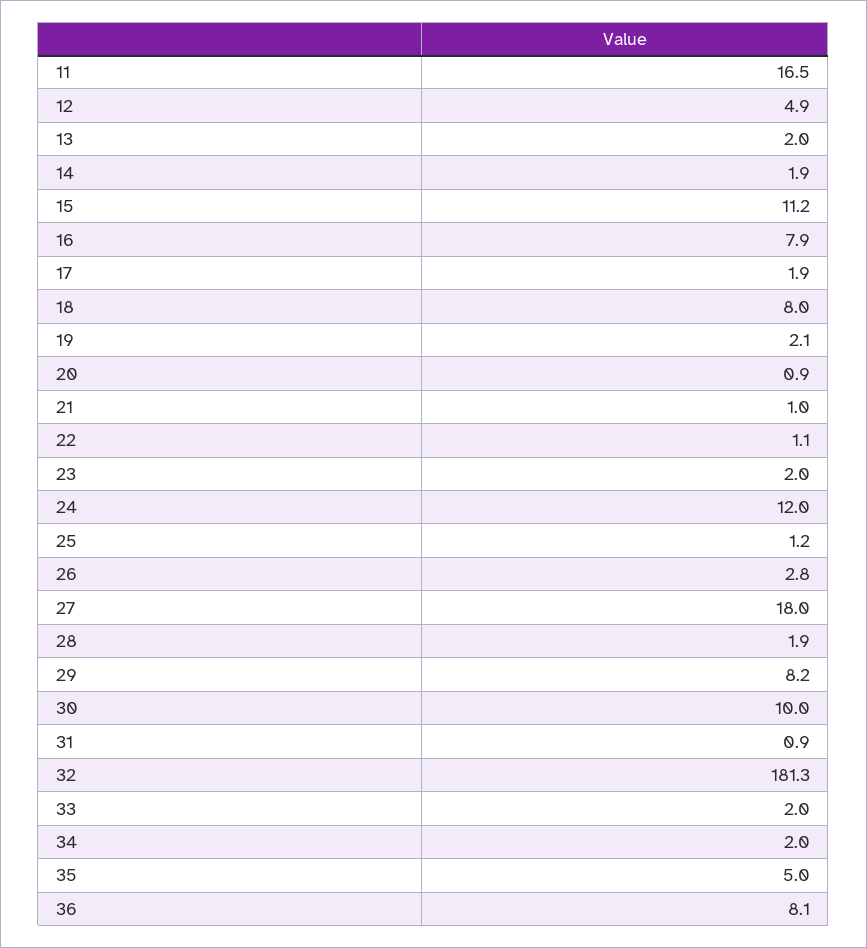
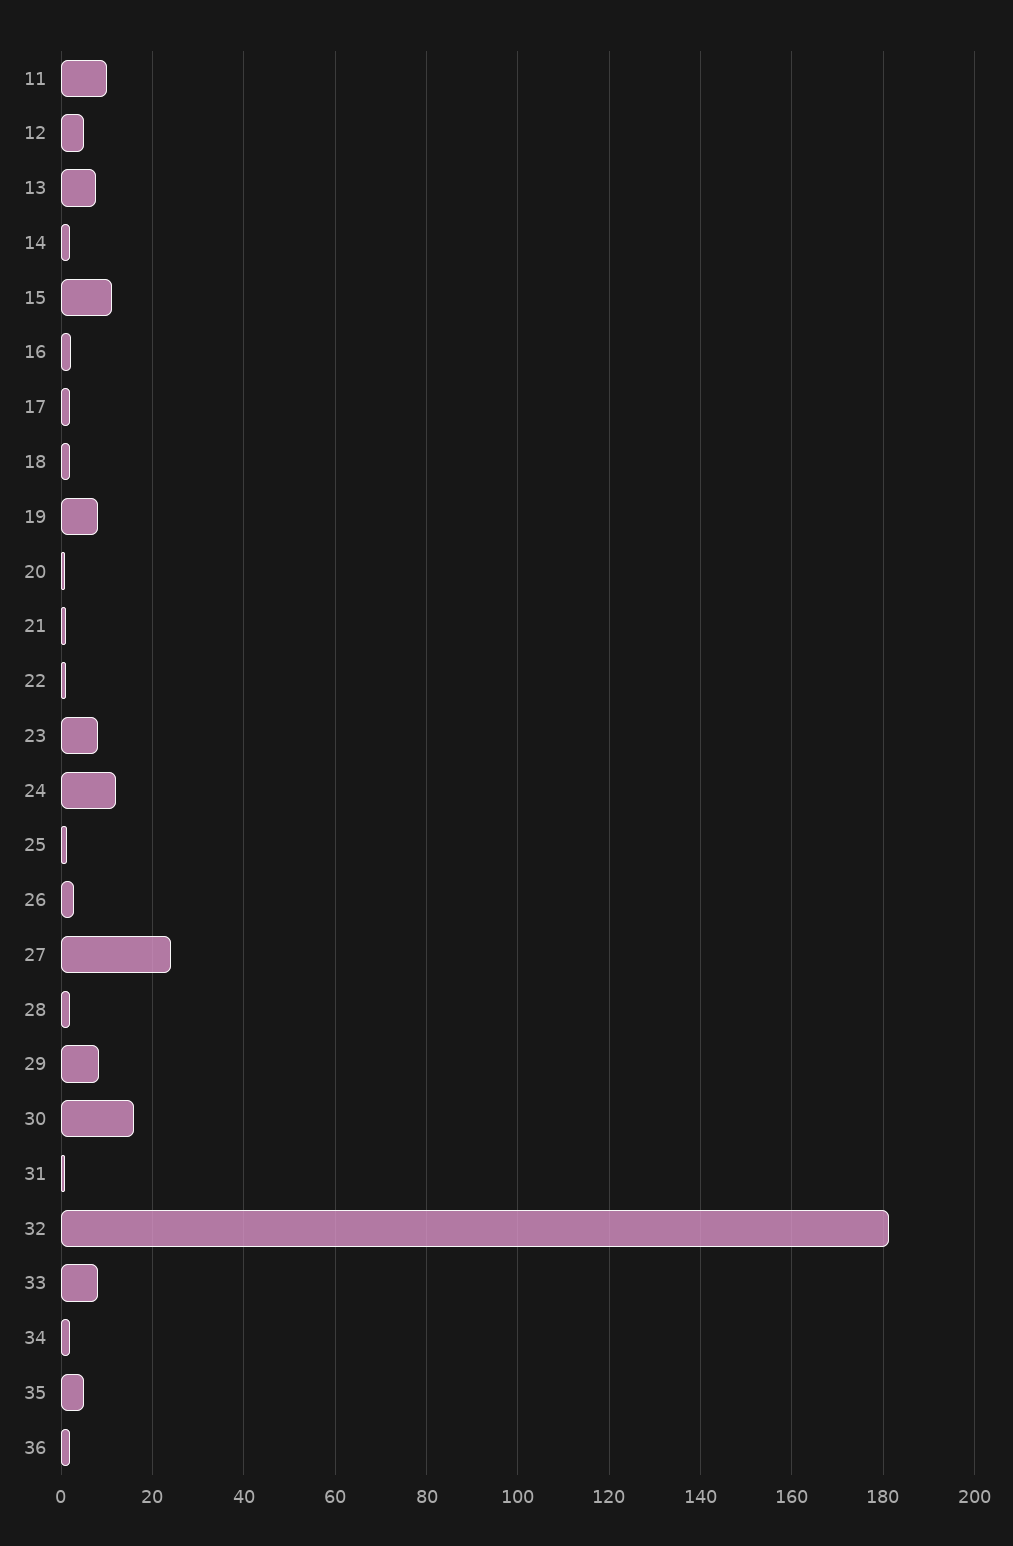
  {
-   "11": 16.5,
+   "11": 10,
    "12": 4.9,
-   "13": 2,
+   "13": 8,
    "14": 1.9,
    "15": 11.2,
-   "16": 7.9,
+   "16": 2,
    "17": 1.9,
-   "18": 8,
+   "18": 2,
-   "19": 2.1,
+   "19": 8,
    "20": 0.9,
    "21": 1,
    "22": 1.1,
-   "23": 2,
+   "23": 8,
    "24": 12,
    "25": 1.2,
    "26": 2.8,
-   "27": 18,
+   "27": 24,
    "28": 1.9,
    "29": 8.2,
-   "30": 10,
+   "30": 16,
    "31": 0.9,
    "32": 181.3,
-   "33": 2,
+   "33": 8,
    "34": 2,
    "35": 5,
-   "36": 8.1
+   "36": 2
  }

